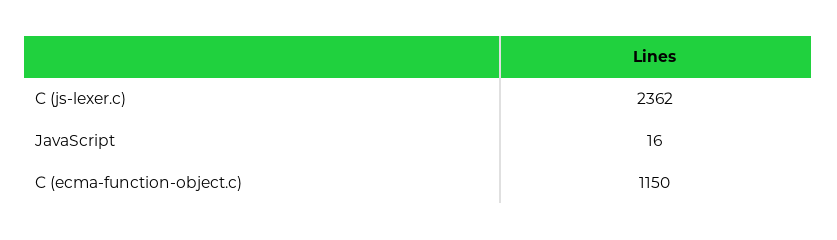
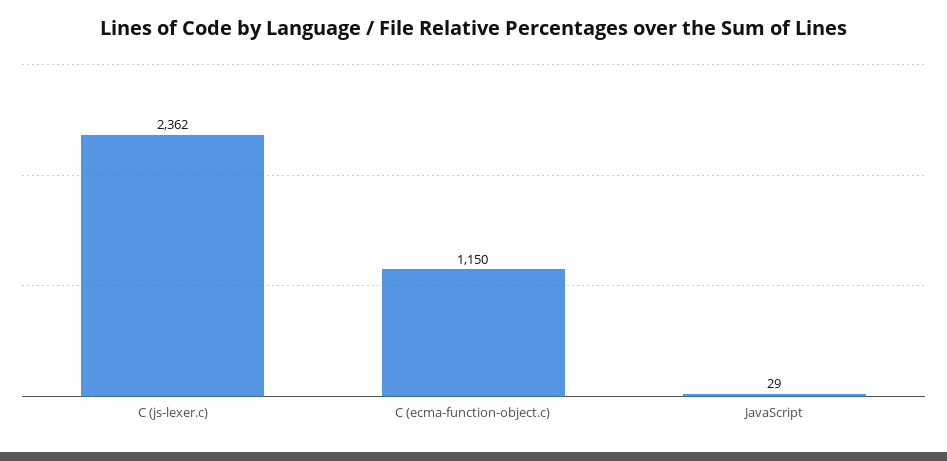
  {
    "C (js-lexer.c)": 2362,
-   "JavaScript": 16,
+   "JavaScript": 29,
    "C (ecma-function-object.c)": 1150
  }

